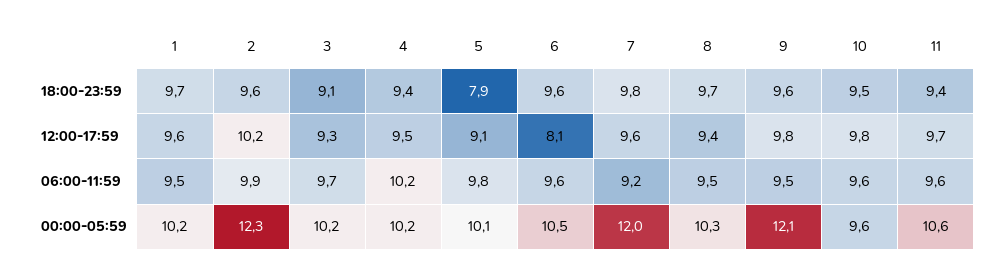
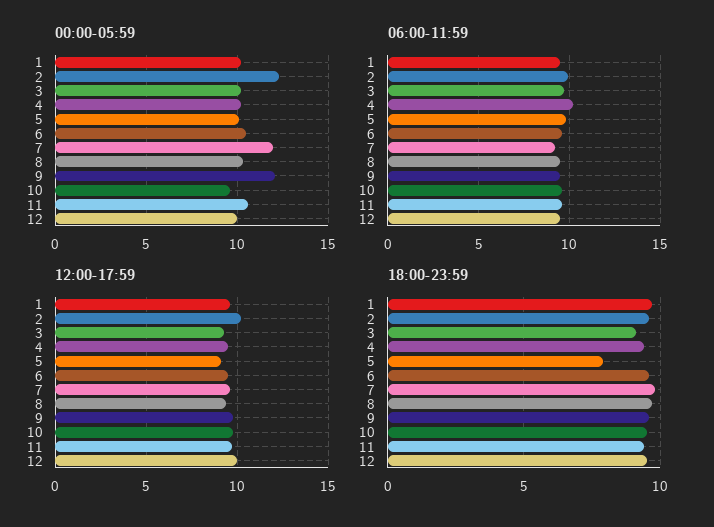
  {
    "18:00-23:59": {
      "1": 9.7,
      "2": 9.6,
      "3": 9.1,
      "4": 9.4,
      "5": 7.9,
      "6": 9.6,
      "7": 9.8,
      "8": 9.7,
      "9": 9.6,
      "10": 9.5,
-     "11": 9.4
+     "11": 9.4,
+     "12": 9.5
    },
    "12:00-17:59": {
      "1": 9.6,
      "2": 10.2,
      "3": 9.3,
      "4": 9.5,
      "5": 9.1,
-     "6": 8.1,
+     "6": 9.5,
      "7": 9.6,
      "8": 9.4,
      "9": 9.8,
      "10": 9.8,
-     "11": 9.7
+     "11": 9.7,
+     "12": 10
    },
    "06:00-11:59": {
      "1": 9.5,
      "2": 9.9,
      "3": 9.7,
      "4": 10.2,
      "5": 9.8,
      "6": 9.6,
      "7": 9.2,
      "8": 9.5,
      "9": 9.5,
      "10": 9.6,
-     "11": 9.6
+     "11": 9.6,
+     "12": 9.5
    },
    "00:00-05:59": {
      "1": 10.2,
      "2": 12.3,
      "3": 10.2,
      "4": 10.2,
      "5": 10.1,
      "6": 10.5,
      "7": 12,
      "8": 10.3,
      "9": 12.1,
      "10": 9.6,
-     "11": 10.6
+     "11": 10.6,
+     "12": 10
    }
  }

